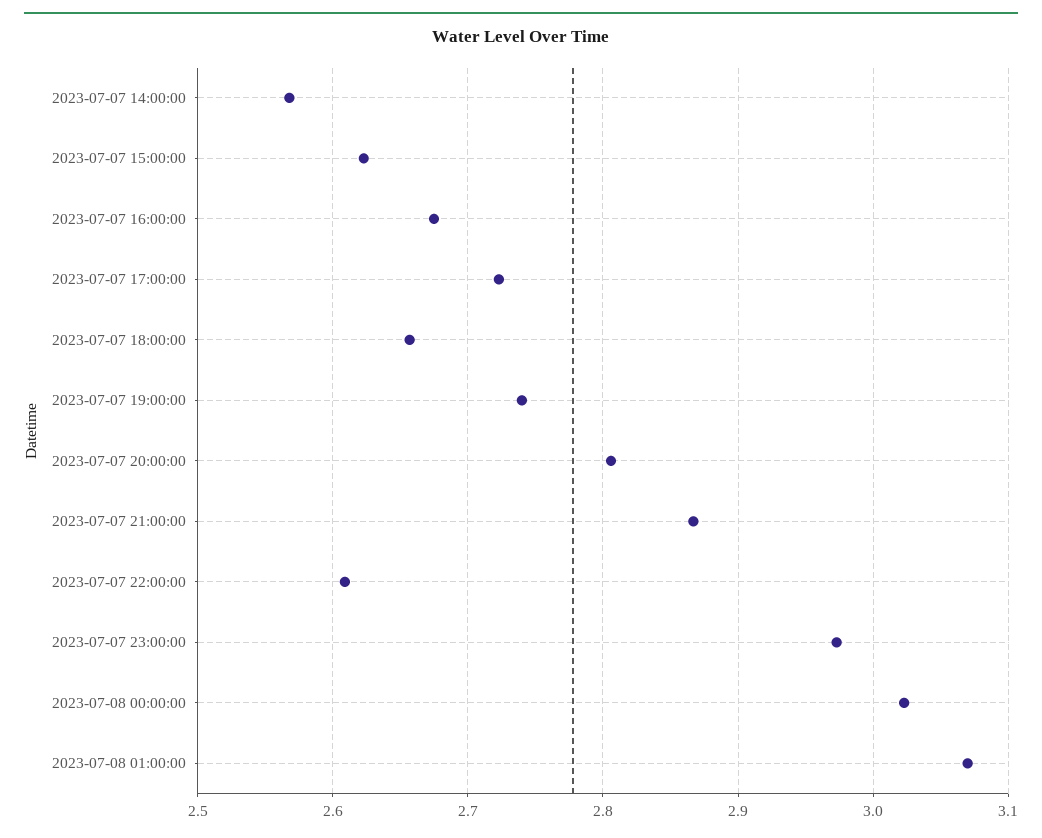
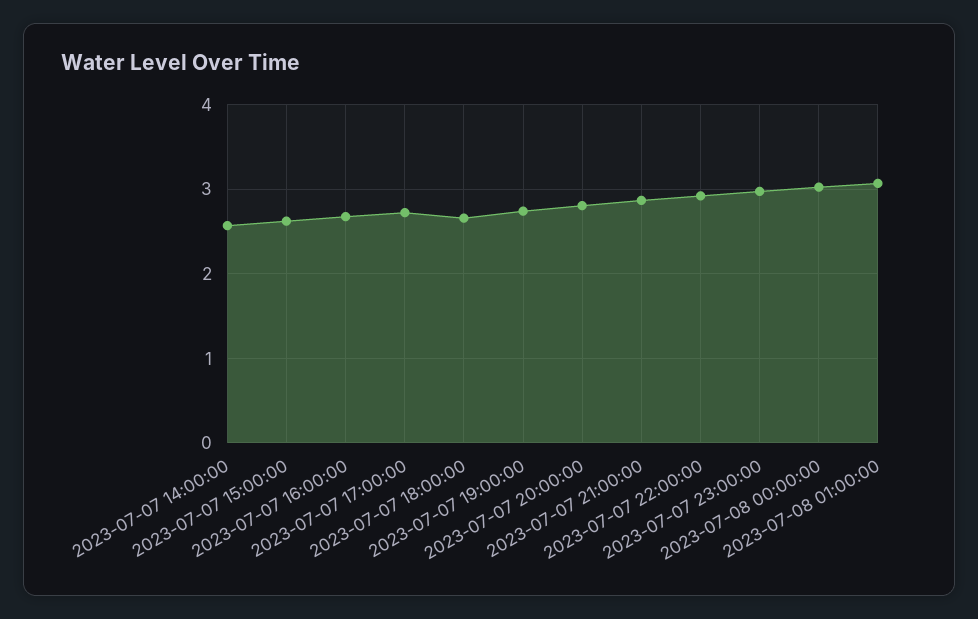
  {
    "2023-07-07 14:00:00": 2.57,
    "2023-07-07 15:00:00": 2.62,
    "2023-07-07 16:00:00": 2.68,
    "2023-07-07 17:00:00": 2.72,
    "2023-07-07 18:00:00": 2.66,
    "2023-07-07 19:00:00": 2.74,
    "2023-07-07 20:00:00": 2.81,
    "2023-07-07 21:00:00": 2.87,
-   "2023-07-07 22:00:00": 2.61,
+   "2023-07-07 22:00:00": 2.9,
    "2023-07-07 23:00:00": 2.97,
    "2023-07-08 00:00:00": 3.02,
    "2023-07-08 01:00:00": 3.07
  }

